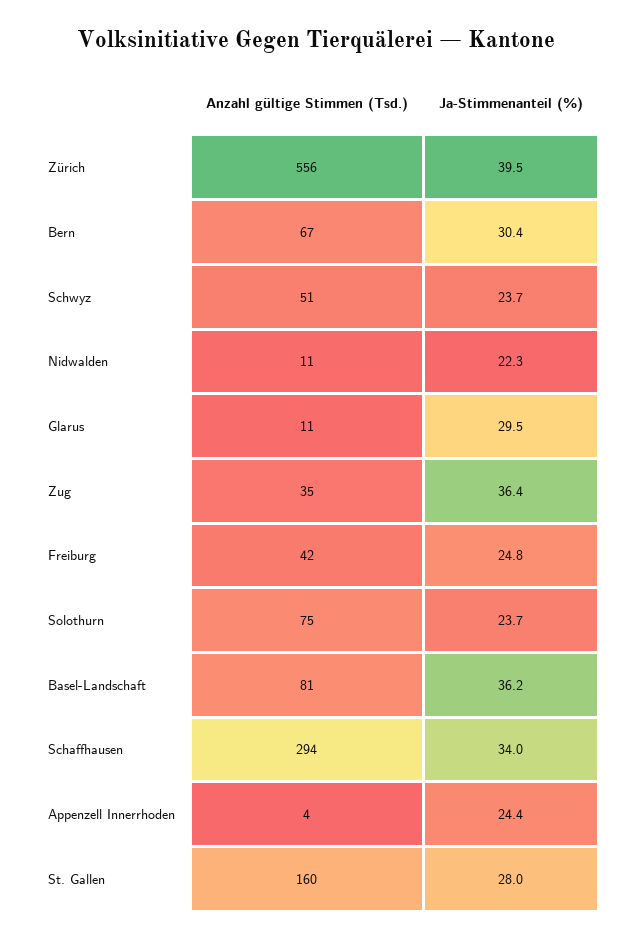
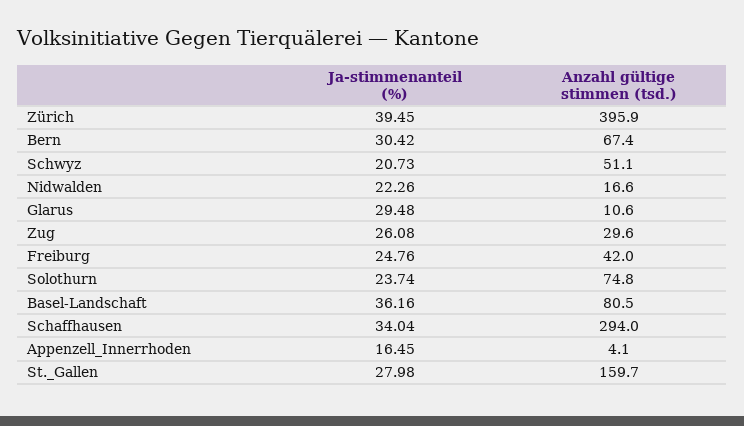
  {
    "Anzahl gültige Stimmen (Tsd.)": {
-     "Zürich": 556,
+     "Zürich": 395.9,
      "Bern": 67.4,
      "Schwyz": 51.1,
-     "Nidwalden": 11,
+     "Nidwalden": 16.6,
      "Glarus": 10.6,
-     "Zug": 35,
+     "Zug": 29.6,
      "Freiburg": 42,
      "Solothurn": 74.8,
      "Basel-Landschaft": 80.5,
      "Schaffhausen": 294,
      "Appenzell Innerrhoden": 4.1,
      "St. Gallen": 159.7
    },
    "Ja-Stimmenanteil (%)": {
      "Zürich": 39.45,
      "Bern": 30.42,
-     "Schwyz": 23.7,
+     "Schwyz": 20.73,
      "Nidwalden": 22.26,
      "Glarus": 29.48,
-     "Zug": 36.4,
+     "Zug": 26.08,
      "Freiburg": 24.76,
      "Solothurn": 23.74,
      "Basel-Landschaft": 36.16,
      "Schaffhausen": 34.04,
-     "Appenzell Innerrhoden": 24.4,
+     "Appenzell Innerrhoden": 16.45,
      "St. Gallen": 27.98
    }
  }

